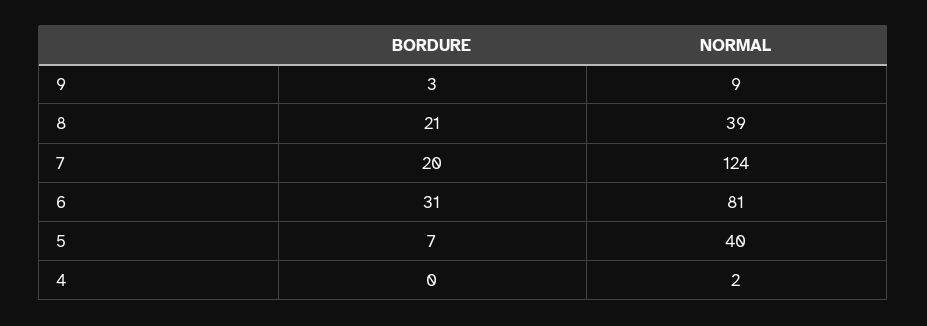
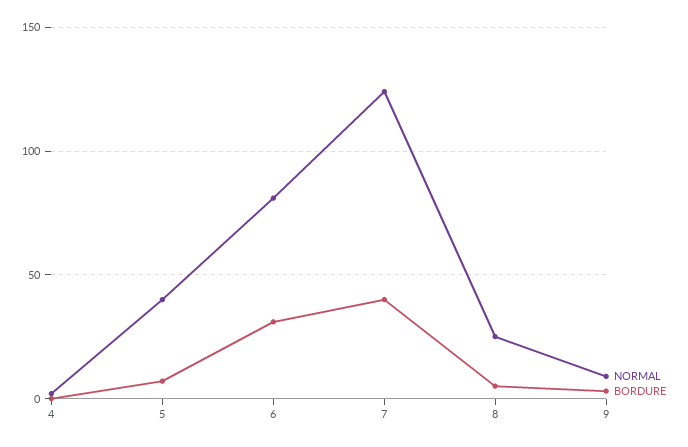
  {
    "BORDURE": {
      "9": 3,
-     "8": 21,
+     "8": 5,
-     "7": 20,
+     "7": 40,
      "6": 31,
      "5": 7,
      "4": 0
    },
    "NORMAL": {
      "9": 9,
-     "8": 39,
+     "8": 25,
      "7": 124,
      "6": 81,
      "5": 40,
      "4": 2
    }
  }

